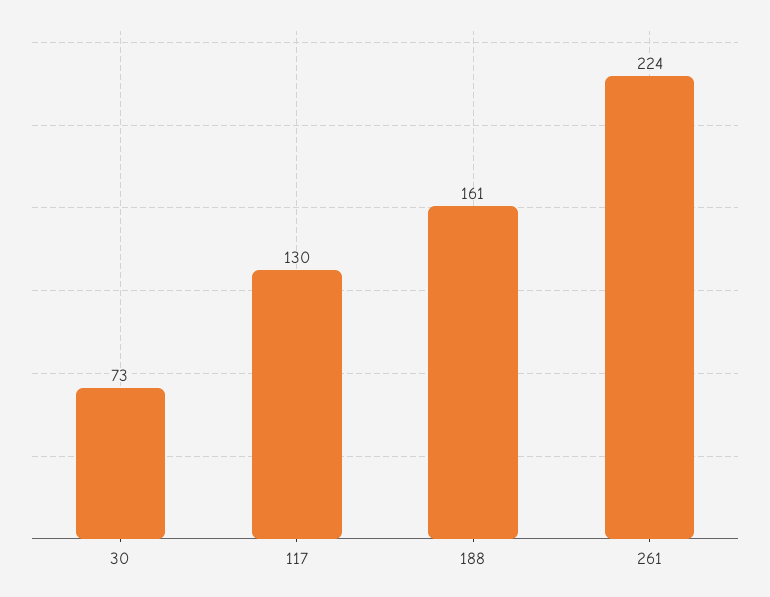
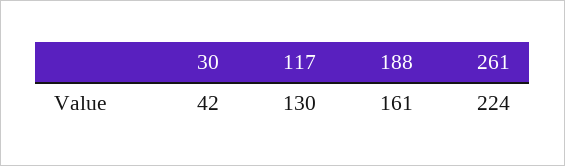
  {
-   "30": 73,
+   "30": 42,
    "117": 130,
    "188": 161,
    "261": 224
  }

